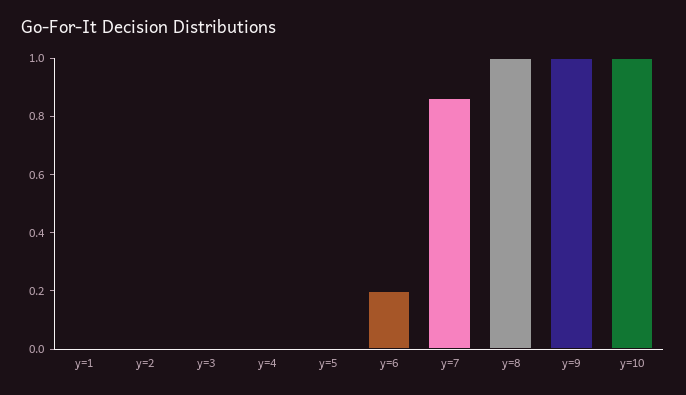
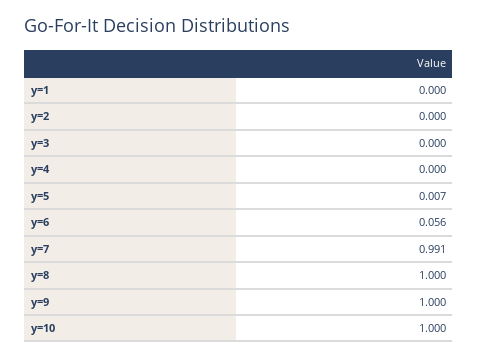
  {
    "y=1": 0,
    "y=2": 0,
    "y=3": 0,
    "y=4": 0,
    "y=5": 0.007,
-   "y=6": 0.2,
+   "y=6": 0.056,
-   "y=7": 0.85,
+   "y=7": 0.991,
    "y=8": 1,
    "y=9": 1,
    "y=10": 1
  }

